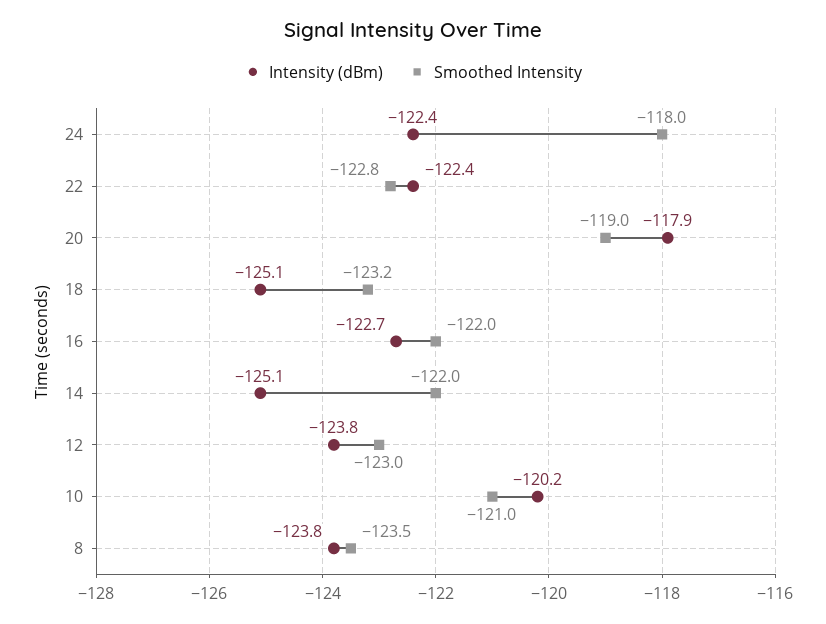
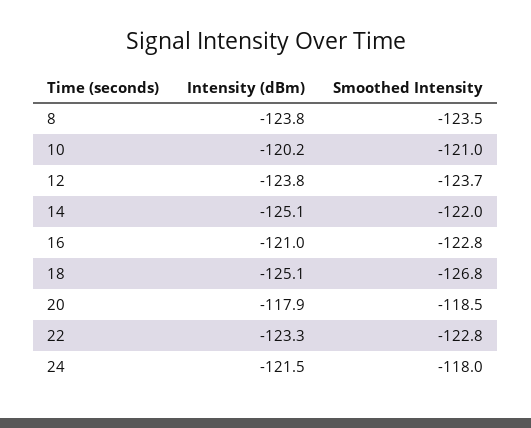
  {
    "Intensity (dBm)": {
-     "24": -122.4,
+     "24": -121.5,
-     "22": -122.4,
+     "22": -123.3,
      "20": -117.9,
      "18": -125.1,
-     "16": -122.7,
+     "16": -121,
      "14": -125.1,
      "12": -123.8,
      "10": -120.2,
      "8": -123.8
    },
    "Smoothed Intensity": {
      "24": -118,
      "22": -122.8,
-     "20": -119,
+     "20": -118.5,
-     "18": -123.2,
+     "18": -126.8,
-     "16": -122,
+     "16": -122.8,
      "14": -122,
-     "12": -123,
+     "12": -123.7,
      "10": -121,
      "8": -123.5
    }
  }

